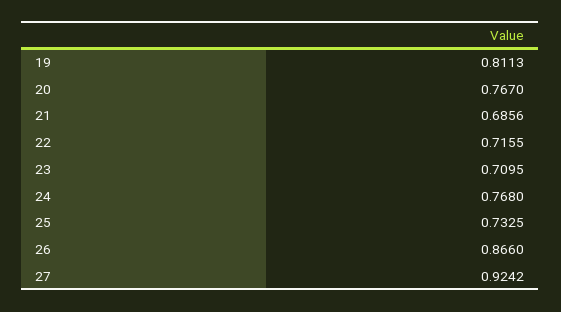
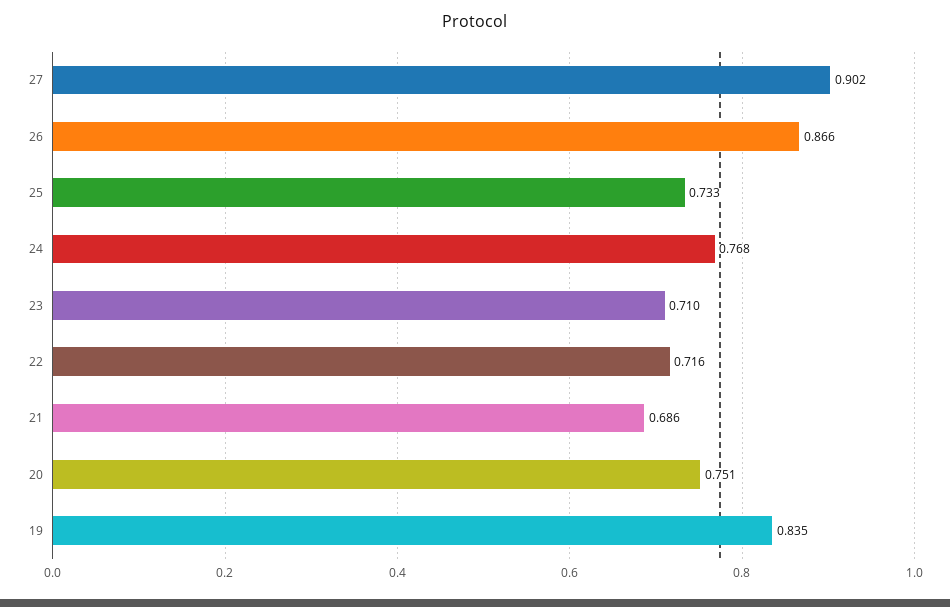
  {
-   "19": 0.8113,
+   "19": 0.835,
-   "20": 0.767,
+   "20": 0.751,
    "21": 0.6856,
    "22": 0.7155,
    "23": 0.7095,
    "24": 0.768,
    "25": 0.7325,
    "26": 0.866,
-   "27": 0.9242
+   "27": 0.902
  }

